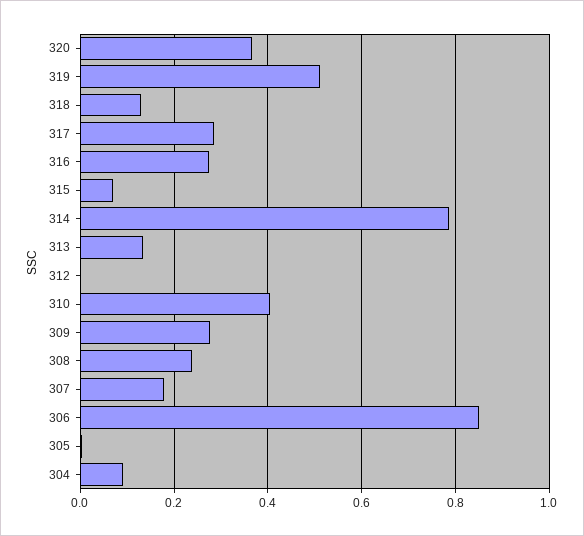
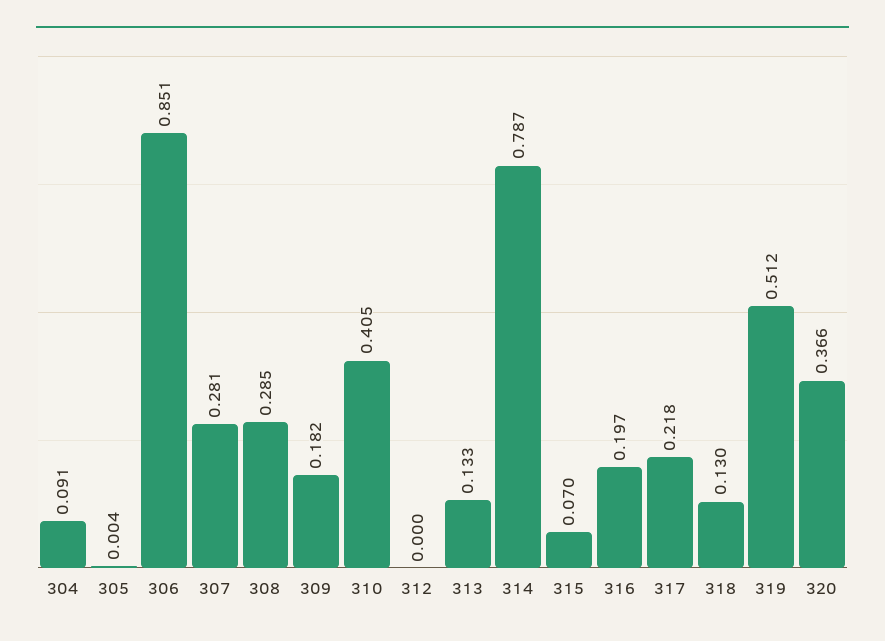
  {
    "320": 0.366,
    "319": 0.512,
    "318": 0.13,
-   "317": 0.28,
+   "317": 0.218,
-   "316": 0.28,
+   "316": 0.197,
    "315": 0.07,
    "314": 0.787,
    "313": 0.133,
    "312": 0,
    "310": 0.405,
-   "309": 0.28,
+   "309": 0.182,
-   "308": 0.24,
+   "308": 0.285,
-   "307": 0.18,
+   "307": 0.281,
    "306": 0.851,
    "305": 0.004,
    "304": 0.091
  }

